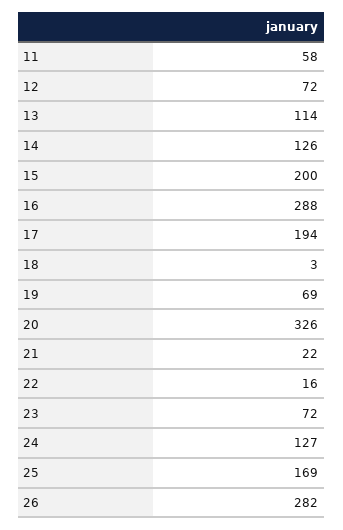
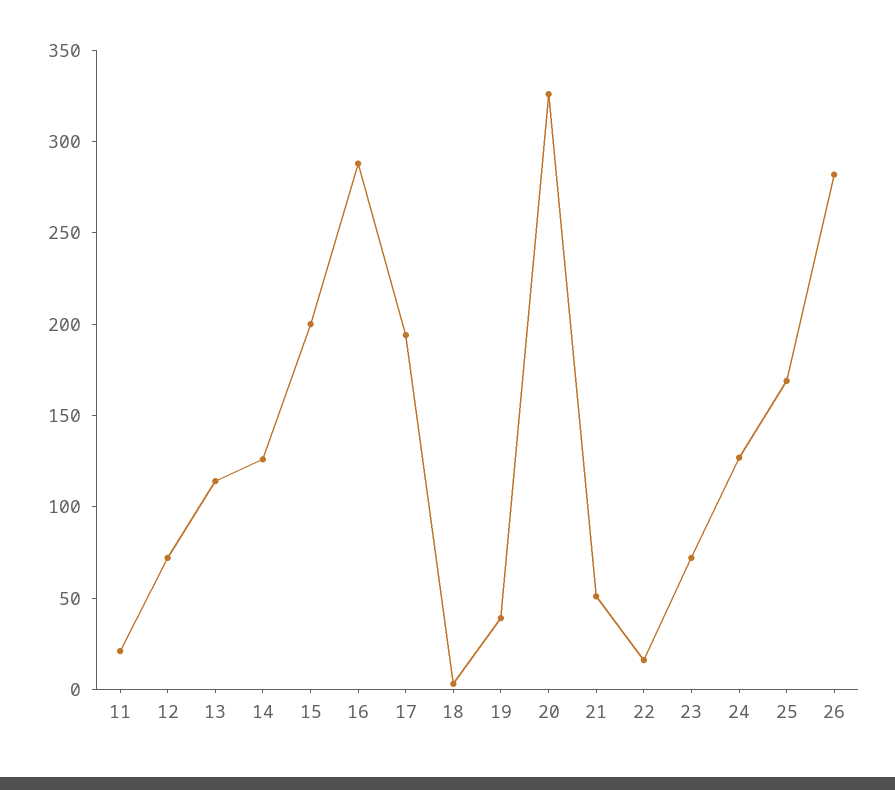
  {
-   "11": 58,
+   "11": 20,
    "12": 72,
    "13": 114,
    "14": 126,
    "15": 200,
    "16": 288,
    "17": 194,
    "18": 3,
-   "19": 69,
+   "19": 40,
    "20": 326,
-   "21": 22,
+   "21": 50,
    "22": 16,
    "23": 72,
    "24": 127,
    "25": 169,
    "26": 282
  }

